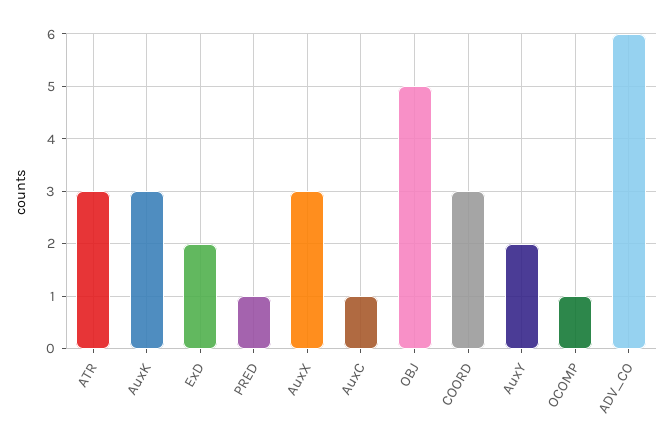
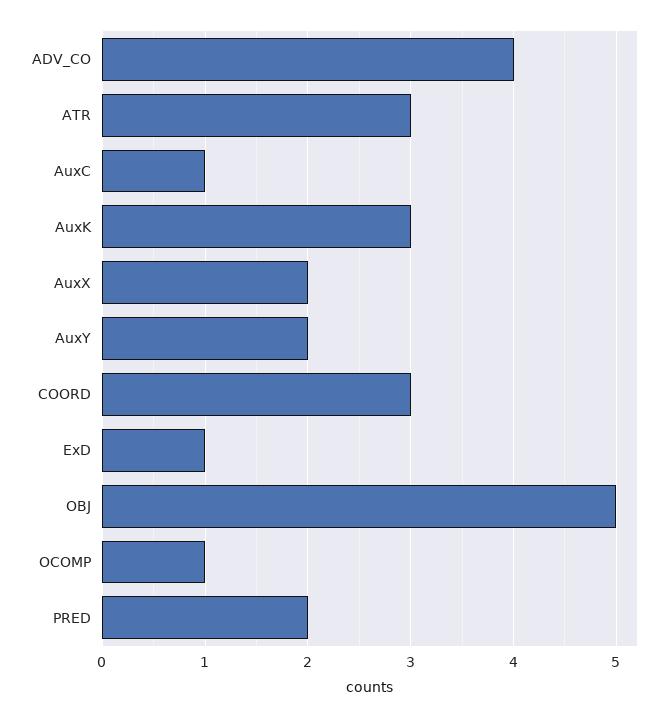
  {
    "ATR": 3,
    "AuxK": 3,
-   "ExD": 2,
+   "ExD": 1,
-   "PRED": 1,
+   "PRED": 2,
-   "AuxX": 3,
+   "AuxX": 2,
    "AuxC": 1,
    "OBJ": 5,
    "COORD": 3,
    "AuxY": 2,
    "OCOMP": 1,
-   "ADV_CO": 6
+   "ADV_CO": 4
  }

